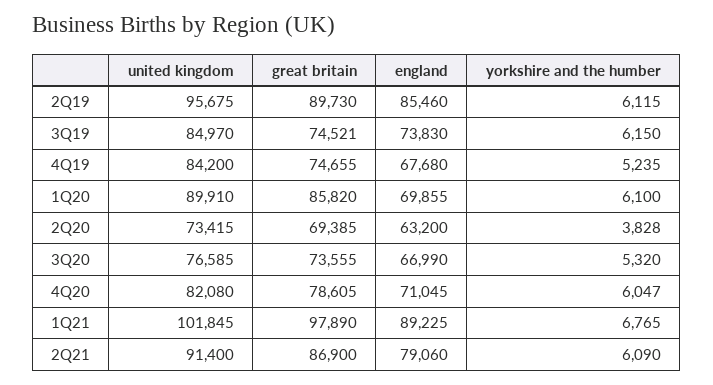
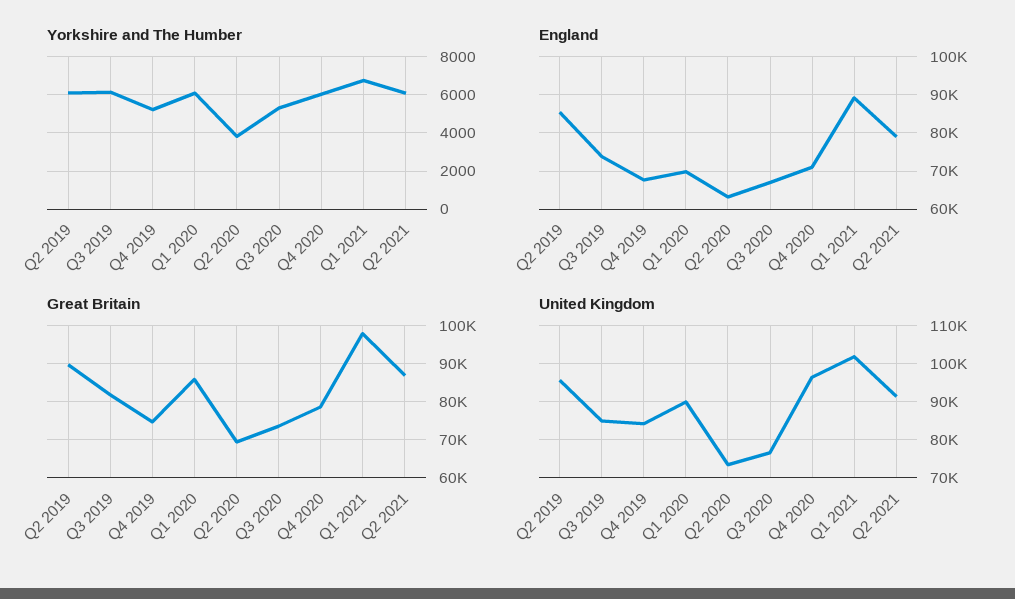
  {
    "united kingdom": {
      "2Q19": 95675,
      "3Q19": 84970,
      "4Q19": 84200,
      "1Q20": 89910,
      "2Q20": 73415,
      "3Q20": 76585,
-     "4Q20": 82080,
+     "4Q20": 96000,
      "1Q21": 101845,
      "2Q21": 91400
    },
    "great britain": {
      "2Q19": 89730,
-     "3Q19": 74521,
+     "3Q19": 82000,
      "4Q19": 74655,
      "1Q20": 85820,
      "2Q20": 69385,
      "3Q20": 73555,
      "4Q20": 78605,
      "1Q21": 97890,
      "2Q21": 86900
    },
    "england": {
      "2Q19": 85460,
      "3Q19": 73830,
      "4Q19": 67680,
      "1Q20": 69855,
      "2Q20": 63200,
      "3Q20": 66990,
      "4Q20": 71045,
      "1Q21": 89225,
      "2Q21": 79060
    },
    "yorkshire and the humber": {
      "2Q19": 6115,
      "3Q19": 6150,
      "4Q19": 5235,
      "1Q20": 6100,
      "2Q20": 3828,
      "3Q20": 5320,
      "4Q20": 6047,
      "1Q21": 6765,
      "2Q21": 6090
    }
  }

